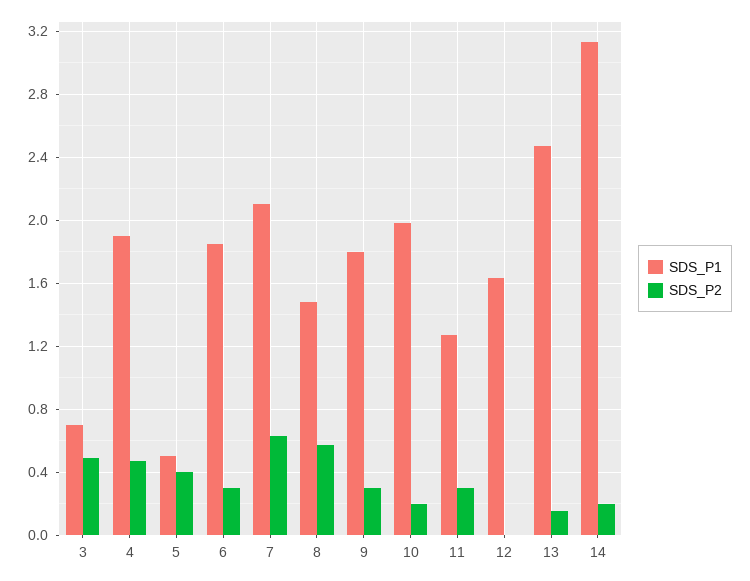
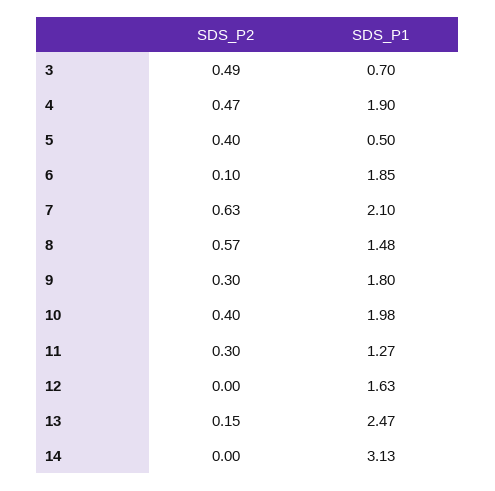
  {
    "SDS_P1": {
      "3": 0.7,
      "4": 1.9,
      "5": 0.5,
      "6": 1.85,
      "7": 2.1,
      "8": 1.48,
      "9": 1.8,
      "10": 1.98,
      "11": 1.27,
      "12": 1.63,
      "13": 2.47,
      "14": 3.13
    },
    "SDS_P2": {
      "3": 0.49,
      "4": 0.47,
      "5": 0.4,
-     "6": 0.3,
+     "6": 0.1,
      "7": 0.63,
      "8": 0.57,
      "9": 0.3,
-     "10": 0.2,
+     "10": 0.4,
      "11": 0.3,
      "12": 0,
      "13": 0.15,
-     "14": 0.2
+     "14": 0
    }
  }

